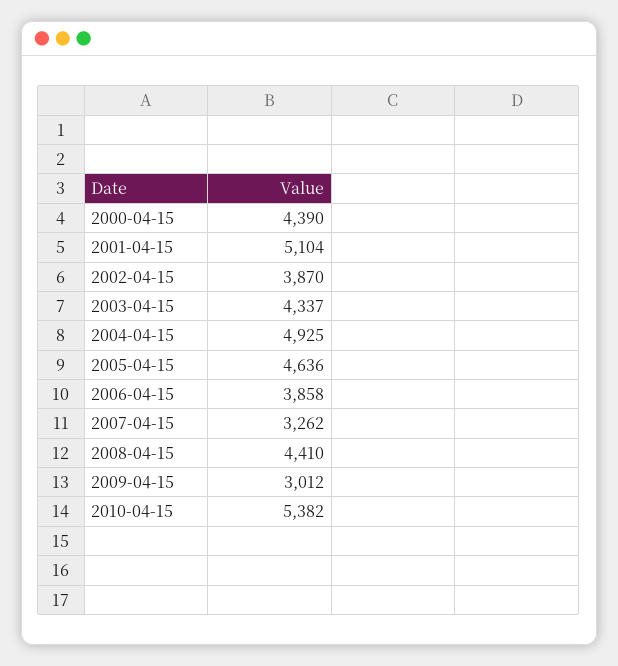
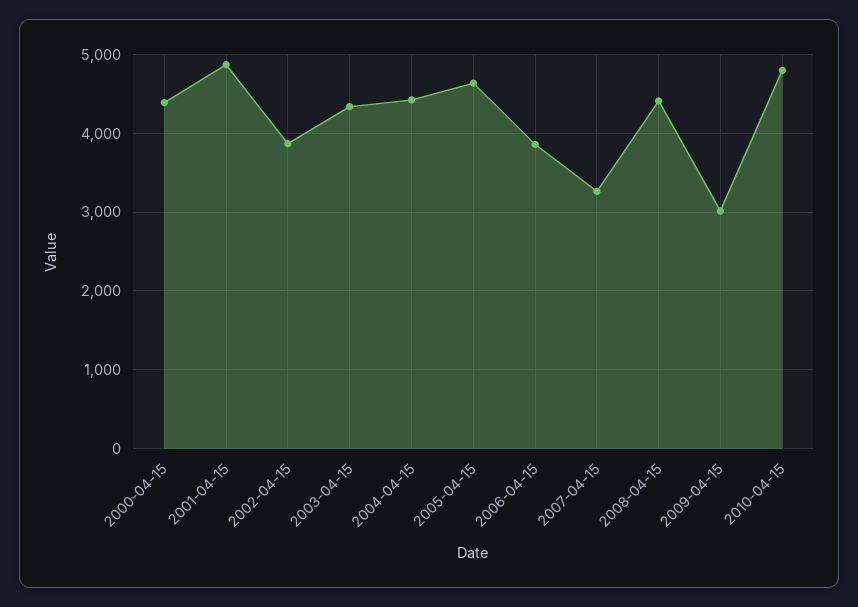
  {
    "2000-04-15": 4390,
-   "2001-04-15": 5104,
+   "2001-04-15": 4900,
    "2002-04-15": 3870,
    "2003-04-15": 4337,
-   "2004-04-15": 4925,
+   "2004-04-15": 4400,
    "2005-04-15": 4636,
    "2006-04-15": 3858,
    "2007-04-15": 3262,
    "2008-04-15": 4410,
    "2009-04-15": 3012,
-   "2010-04-15": 5382
+   "2010-04-15": 4800
  }

